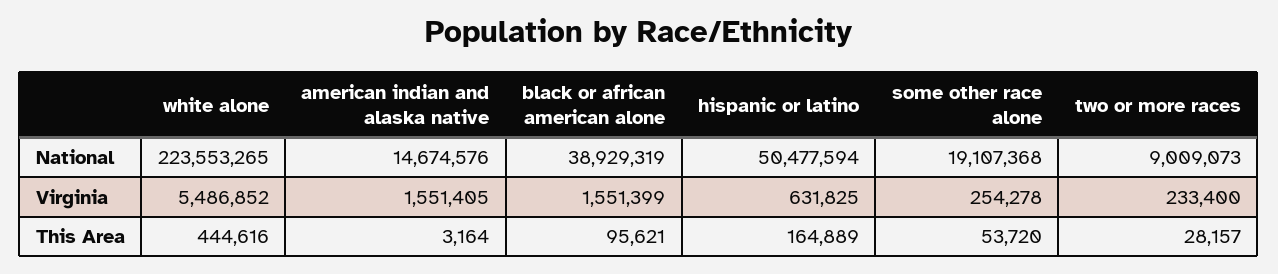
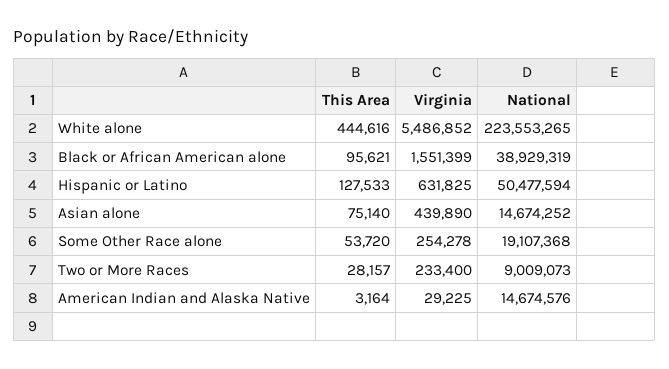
  {
    "white alone": {
      "National": 223553265,
      "Virginia": 5486852,
      "This Area": 444616
    },
    "american indian and alaska native": {
      "National": 14674576,
-     "Virginia": 1551405,
+     "Virginia": 29225,
      "This Area": 3164
    },
    "black or african american alone": {
      "National": 38929319,
      "Virginia": 1551399,
      "This Area": 95621
    },
    "hispanic or latino": {
      "National": 50477594,
      "Virginia": 631825,
-     "This Area": 164889
+     "This Area": 127533
    },
    "some other race alone": {
      "National": 19107368,
      "Virginia": 254278,
      "This Area": 53720
    },
    "two or more races": {
      "National": 9009073,
      "Virginia": 233400,
      "This Area": 28157
-   }
+   },
+   "Asian alone": {
+     "This Area": 75140,
+     "Virginia": 439890,
+     "National": 14674252
+   }
  }

